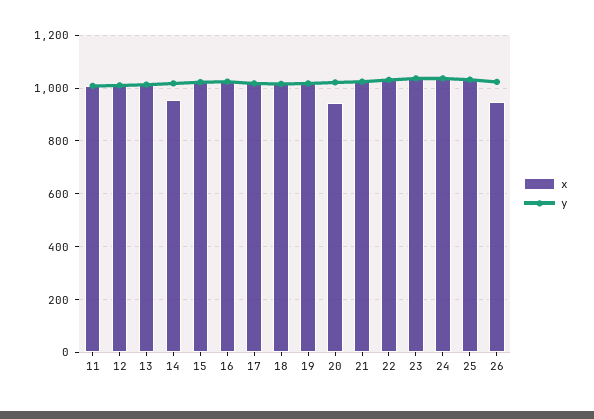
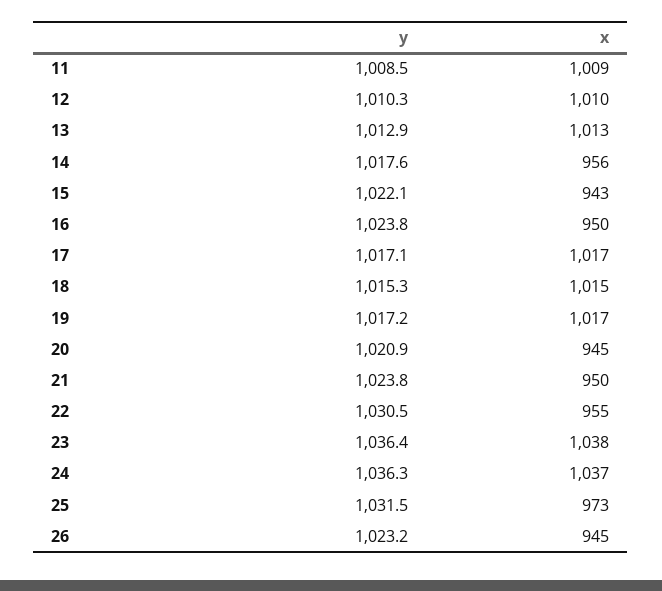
  {
    "x": {
      "11": 1009,
      "12": 1010,
      "13": 1013,
      "14": 956,
-     "15": 1025,
+     "15": 943,
-     "16": 1025,
+     "16": 950,
      "17": 1017,
      "18": 1015,
      "19": 1017,
      "20": 945,
-     "21": 1025,
+     "21": 950,
-     "22": 1025,
+     "22": 955,
      "23": 1038,
      "24": 1037,
-     "25": 1025,
+     "25": 973,
      "26": 945
    },
    "y": {
      "11": 1008.5,
      "12": 1010.3,
      "13": 1012.9,
      "14": 1017.6,
      "15": 1022.1,
      "16": 1023.8,
      "17": 1017.1,
      "18": 1015.3,
      "19": 1017.2,
      "20": 1020.9,
      "21": 1023.8,
      "22": 1030.5,
      "23": 1036.4,
      "24": 1036.3,
      "25": 1031.5,
      "26": 1023.2
    }
  }

